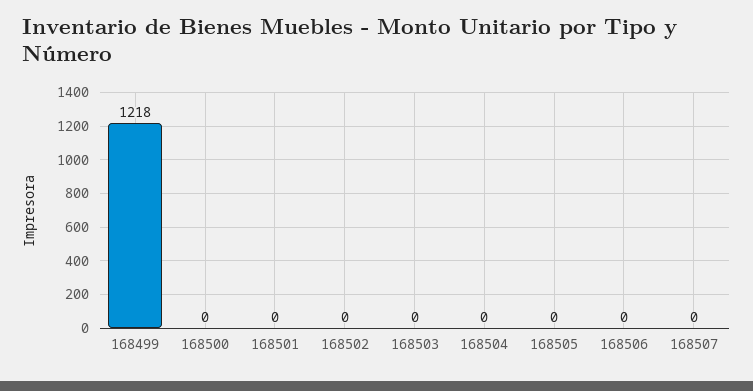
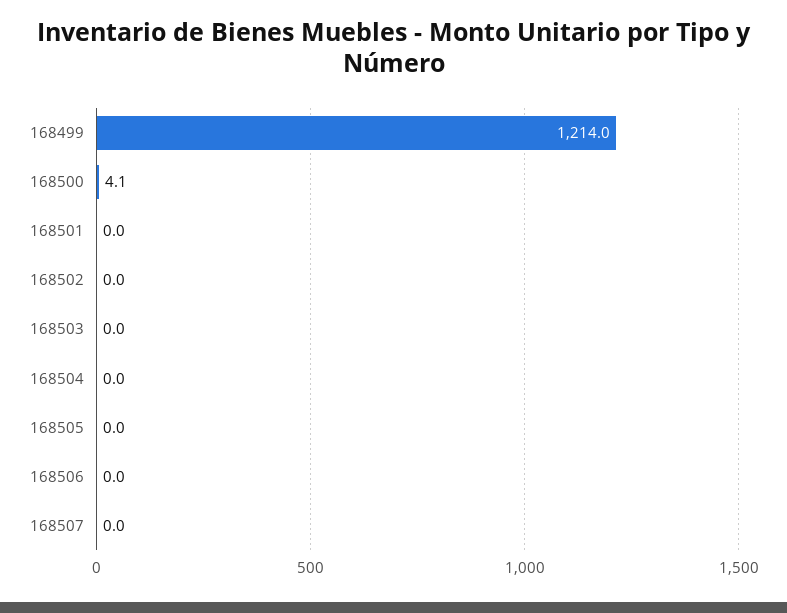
  {
-   "168499": 1218,
+   "168499": 1214,
-   "168500": 0,
+   "168500": 4.1,
    "168501": 0,
    "168502": 0,
    "168503": 0,
    "168504": 0,
    "168505": 0,
    "168506": 0,
    "168507": 0
  }

